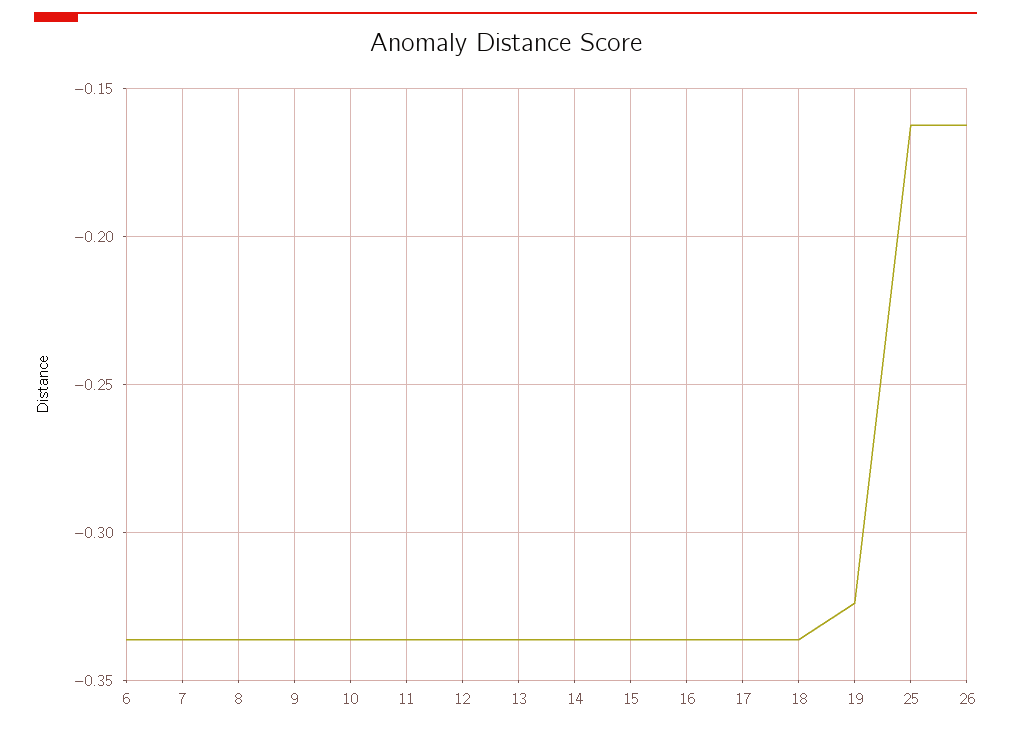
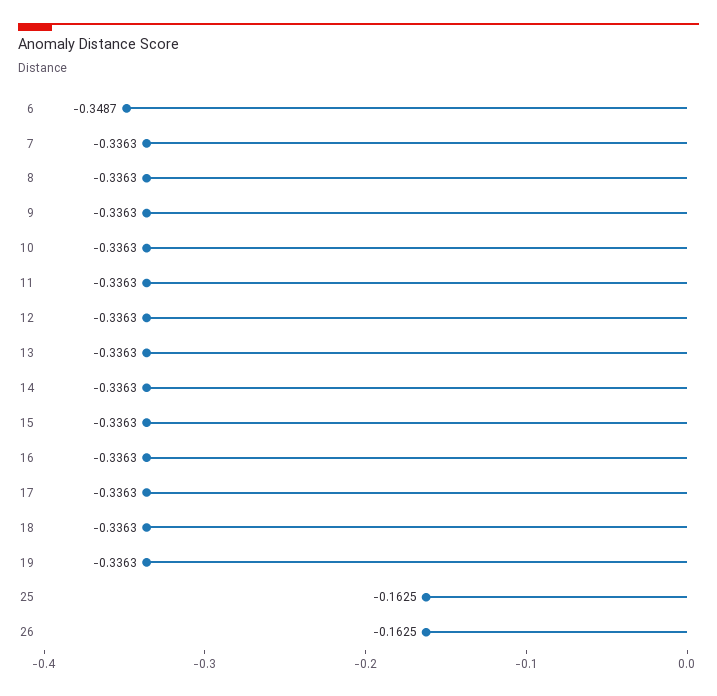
  {
-   "6": -0.335,
+   "6": -0.3487,
    "7": -0.3363,
    "8": -0.3363,
    "9": -0.3363,
    "10": -0.3363,
    "11": -0.3363,
    "12": -0.3363,
    "13": -0.3363,
    "14": -0.3363,
    "15": -0.3363,
    "16": -0.3363,
    "17": -0.3363,
    "18": -0.3363,
-   "19": -0.325,
+   "19": -0.3363,
    "25": -0.1625,
    "26": -0.1625
  }

